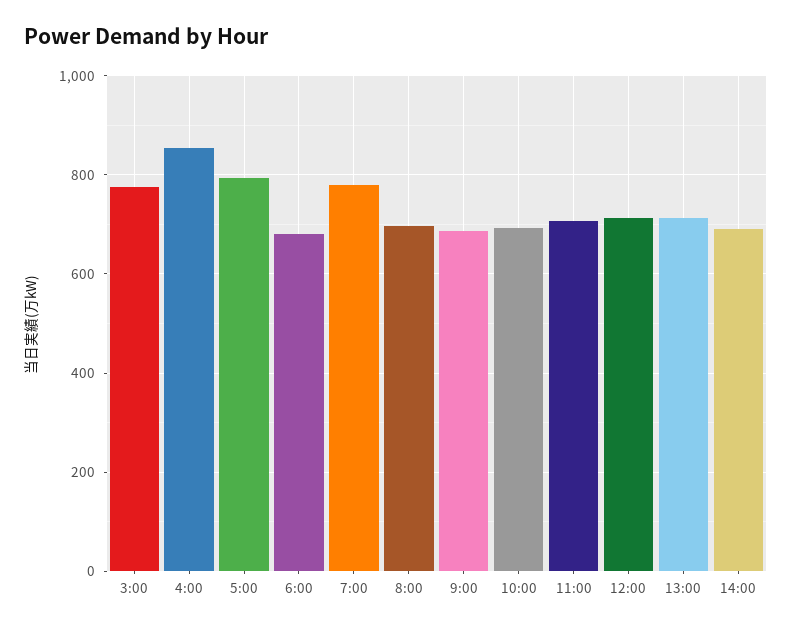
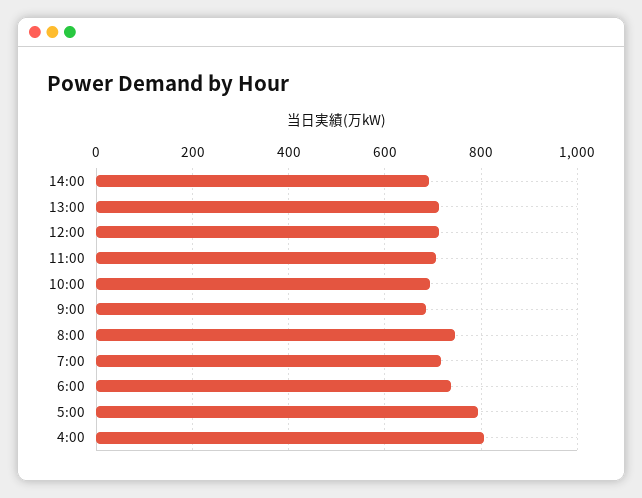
  {
-   "3:00": 780,
-   "4:00": 860,
+   "4:00": 800,
    "5:00": 800,
-   "6:00": 680,
+   "6:00": 740,
-   "7:00": 780,
+   "7:00": 720,
-   "8:00": 700,
+   "8:00": 740,
    "9:00": 680,
    "10:00": 700,
    "11:00": 700,
    "12:00": 720,
    "13:00": 720,
    "14:00": 700
  }

